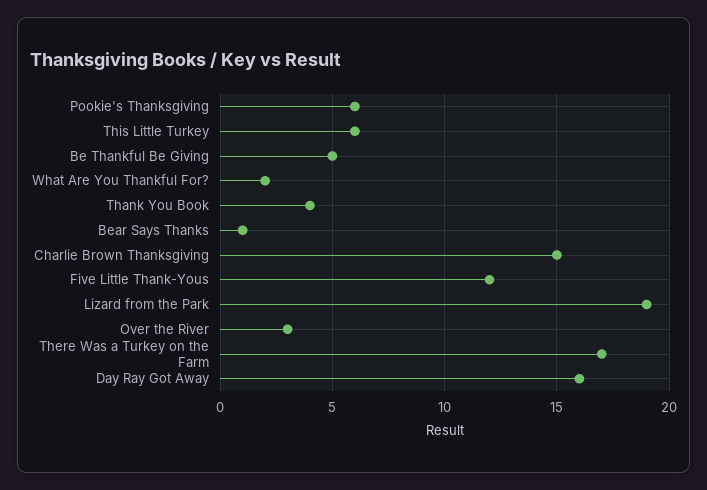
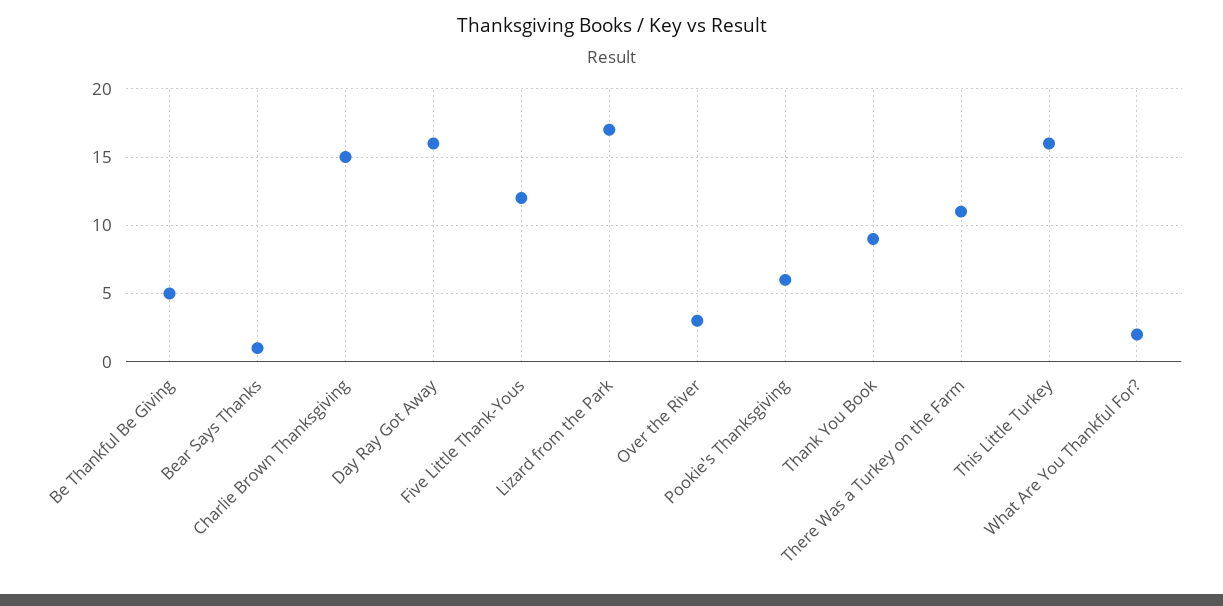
  {
    "Pookie's Thanksgiving": 6,
-   "This Little Turkey": 6,
+   "This Little Turkey": 16,
    "Be Thankful Be Giving": 5,
    "What Are You Thankful For?": 2,
-   "Thank You Book": 4,
+   "Thank You Book": 9,
    "Bear Says Thanks": 1,
    "Charlie Brown Thanksgiving": 15,
    "Five Little Thank-Yous": 12,
-   "Lizard from the Park": 19,
+   "Lizard from the Park": 17,
    "Over the River": 3,
-   "There Was a Turkey on the Farm": 17,
+   "There Was a Turkey on the Farm": 11,
    "Day Ray Got Away": 16
  }

